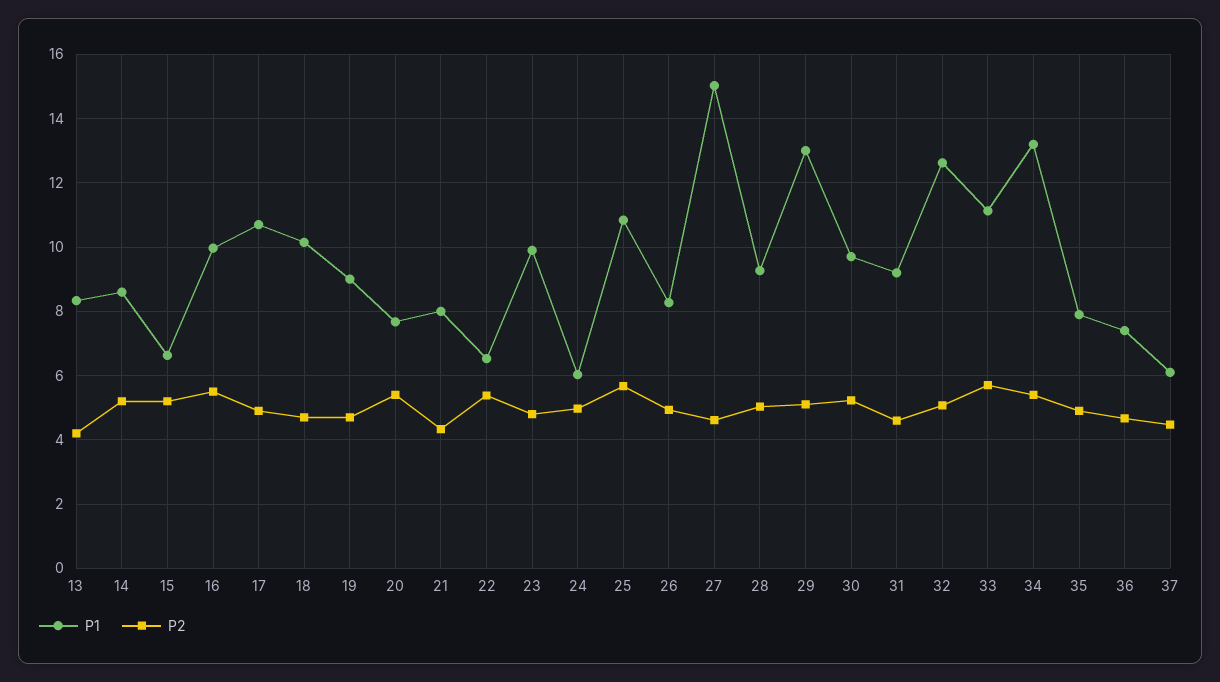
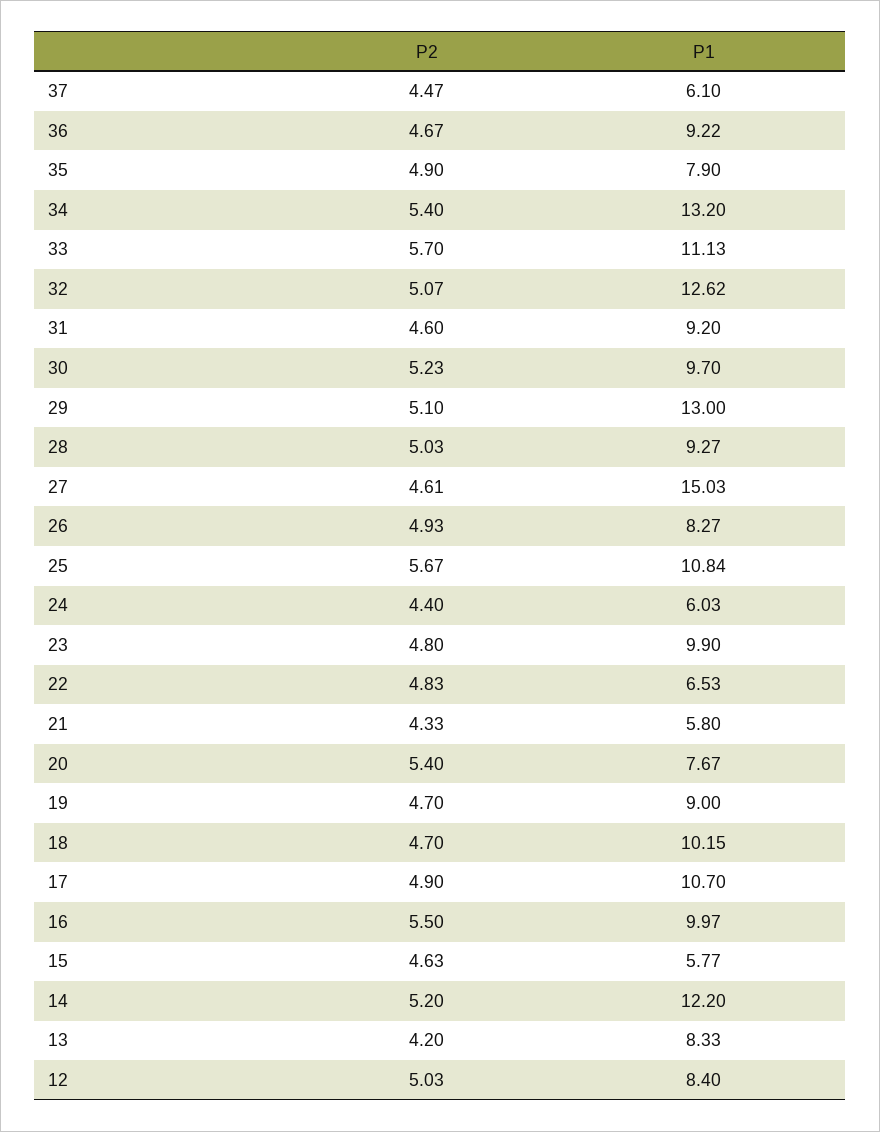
  {
    "P1": {
      "13": 8.33,
-     "14": 8.6,
+     "14": 12.2,
-     "15": 6.6,
+     "15": 5.77,
      "16": 9.97,
      "17": 10.7,
      "18": 10.15,
      "19": 9,
      "20": 7.67,
-     "21": 8,
+     "21": 5.8,
      "22": 6.53,
      "23": 9.9,
      "24": 6.03,
      "25": 10.84,
      "26": 8.27,
      "27": 15.03,
      "28": 9.27,
      "29": 13,
      "30": 9.7,
      "31": 9.2,
      "32": 12.62,
      "33": 11.13,
      "34": 13.2,
      "35": 7.9,
-     "36": 7.4,
+     "36": 9.22,
-     "37": 6.1
+     "37": 6.1,
+     "12": 8.4
    },
    "P2": {
      "13": 4.2,
      "14": 5.2,
-     "15": 5.2,
+     "15": 4.63,
      "16": 5.5,
      "17": 4.9,
      "18": 4.7,
      "19": 4.7,
      "20": 5.4,
      "21": 4.33,
-     "22": 5.4,
+     "22": 4.83,
      "23": 4.8,
-     "24": 5,
+     "24": 4.4,
      "25": 5.67,
      "26": 4.93,
      "27": 4.61,
      "28": 5.03,
      "29": 5.1,
      "30": 5.23,
      "31": 4.6,
      "32": 5.07,
      "33": 5.7,
      "34": 5.4,
      "35": 4.9,
      "36": 4.67,
-     "37": 4.47
+     "37": 4.47,
+     "12": 5.03
    }
  }

